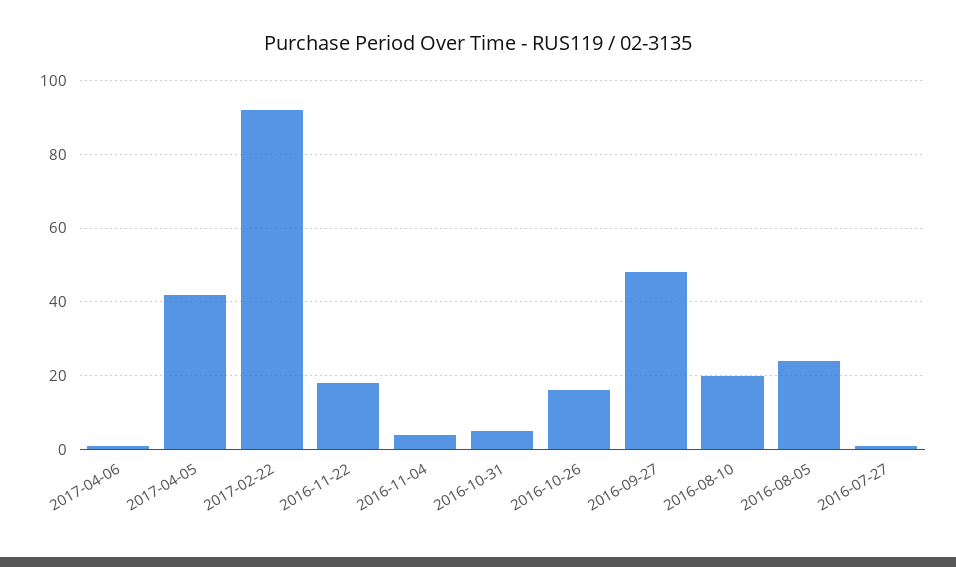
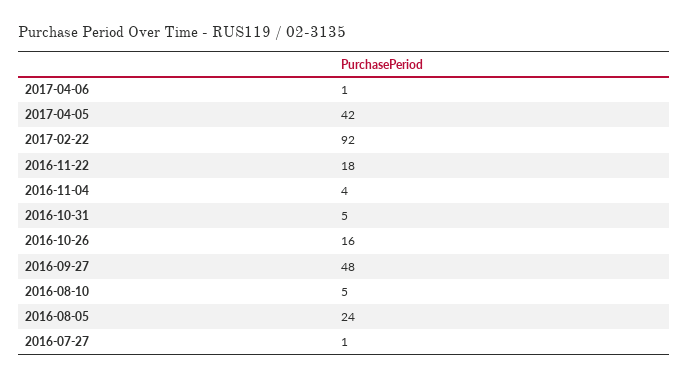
  {
    "2017-04-06": 1,
    "2017-04-05": 42,
    "2017-02-22": 92,
    "2016-11-22": 18,
    "2016-11-04": 4,
    "2016-10-31": 5,
    "2016-10-26": 16,
    "2016-09-27": 48,
-   "2016-08-10": 20,
+   "2016-08-10": 5,
    "2016-08-05": 24,
    "2016-07-27": 1
  }

